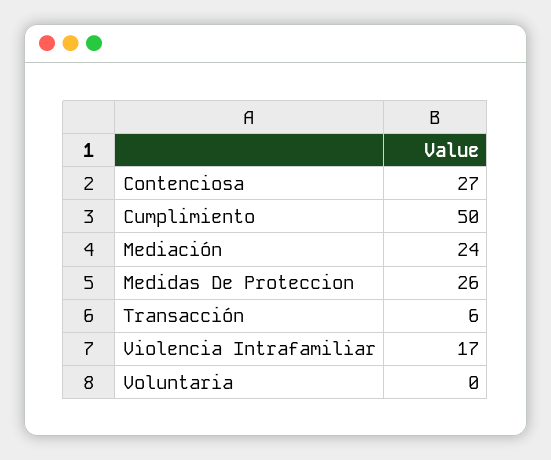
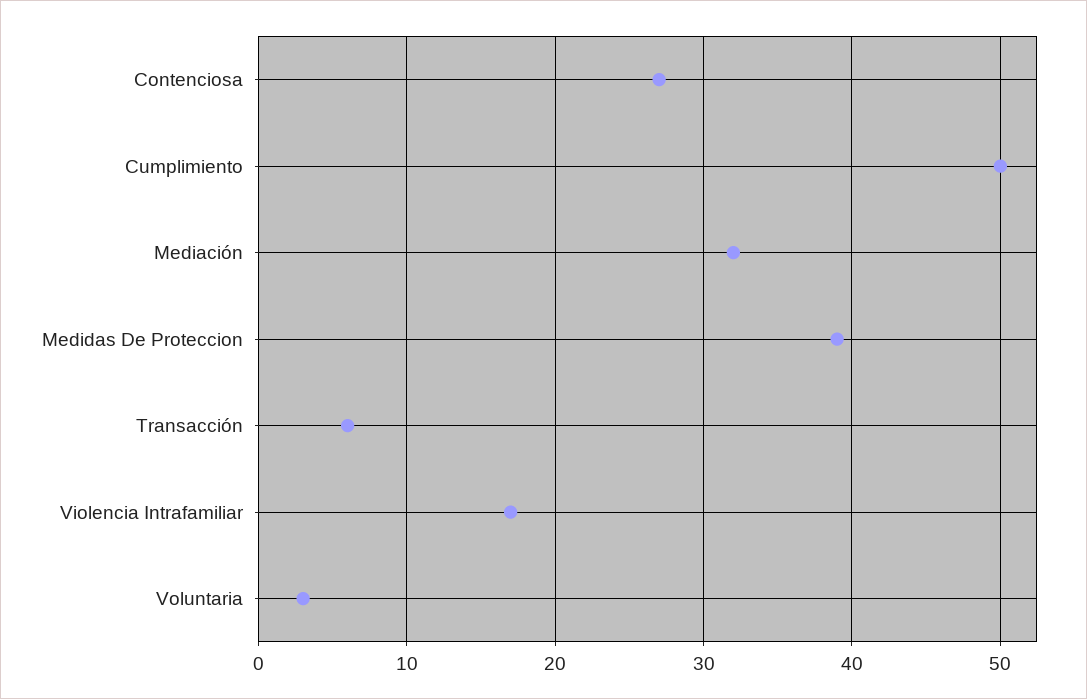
  {
    "Contenciosa": 27,
    "Cumplimiento": 50,
-   "Mediación": 24,
+   "Mediación": 32,
-   "Medidas De Proteccion": 26,
+   "Medidas De Proteccion": 39,
    "Transacción": 6,
    "Violencia Intrafamiliar": 17,
-   "Voluntaria": 0
+   "Voluntaria": 3
  }

